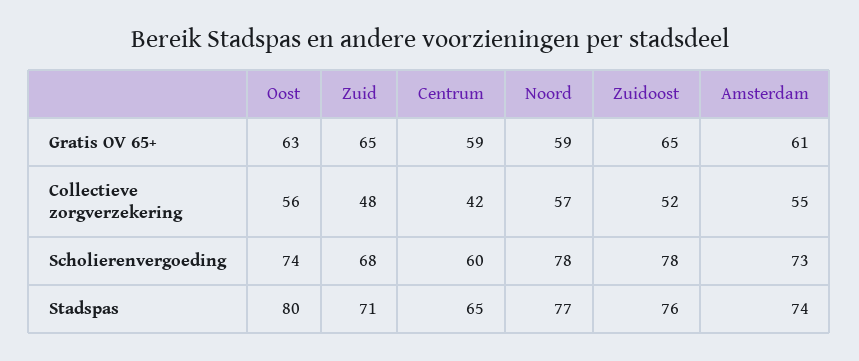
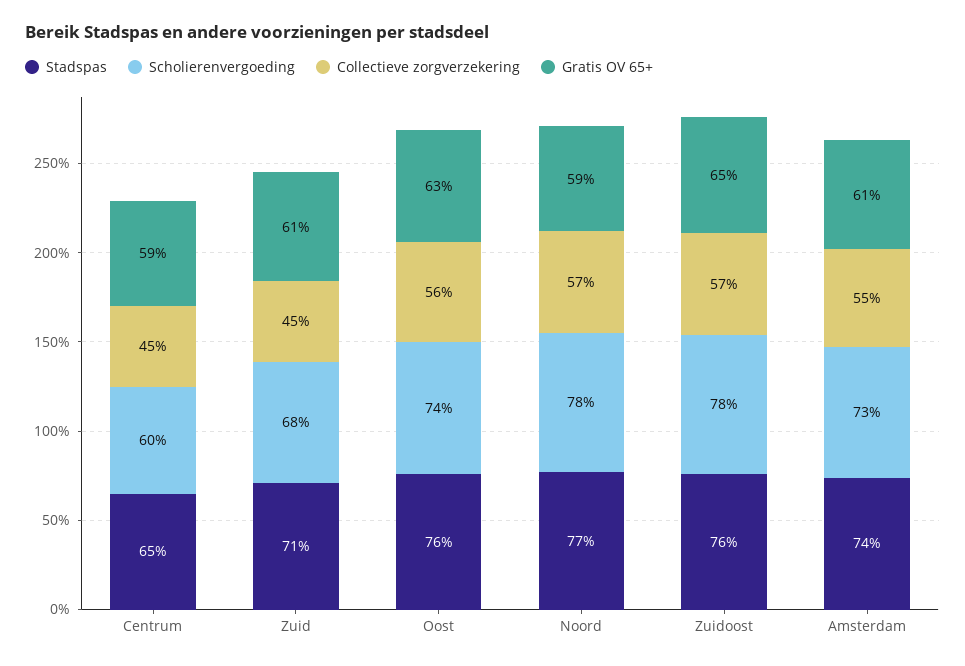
  {
    "Gratis OV 65+": {
      "Oost": 63,
-     "Zuid": 65,
+     "Zuid": 61,
      "Centrum": 59,
      "Noord": 59,
      "Zuidoost": 65,
      "Amsterdam": 61
    },
    "Collectieve zorgverzekering": {
      "Oost": 56,
-     "Zuid": 48,
+     "Zuid": 45,
-     "Centrum": 42,
+     "Centrum": 45,
      "Noord": 57,
-     "Zuidoost": 52,
+     "Zuidoost": 57,
      "Amsterdam": 55
    },
    "Scholierenvergoeding": {
      "Oost": 74,
      "Zuid": 68,
      "Centrum": 60,
      "Noord": 78,
      "Zuidoost": 78,
      "Amsterdam": 73
    },
    "Stadspas": {
-     "Oost": 80,
+     "Oost": 76,
      "Zuid": 71,
      "Centrum": 65,
      "Noord": 77,
      "Zuidoost": 76,
      "Amsterdam": 74
    }
  }

